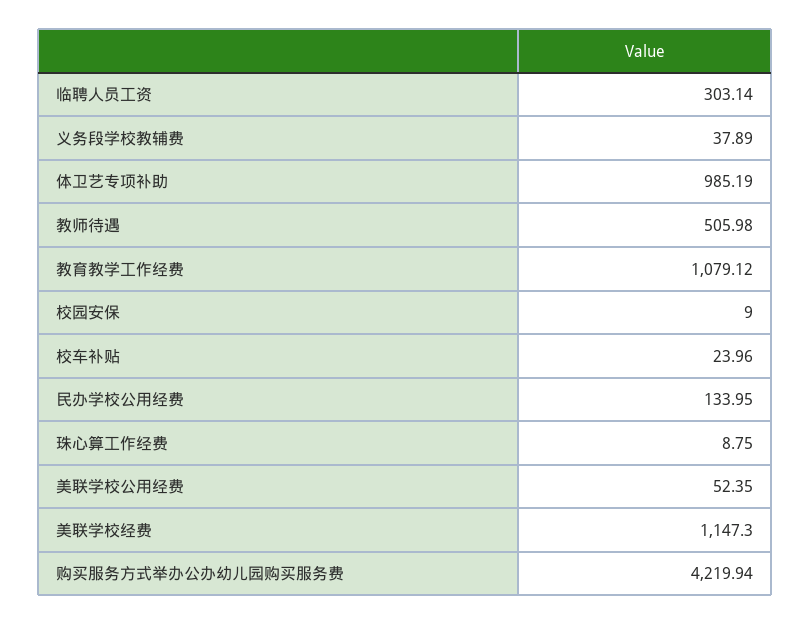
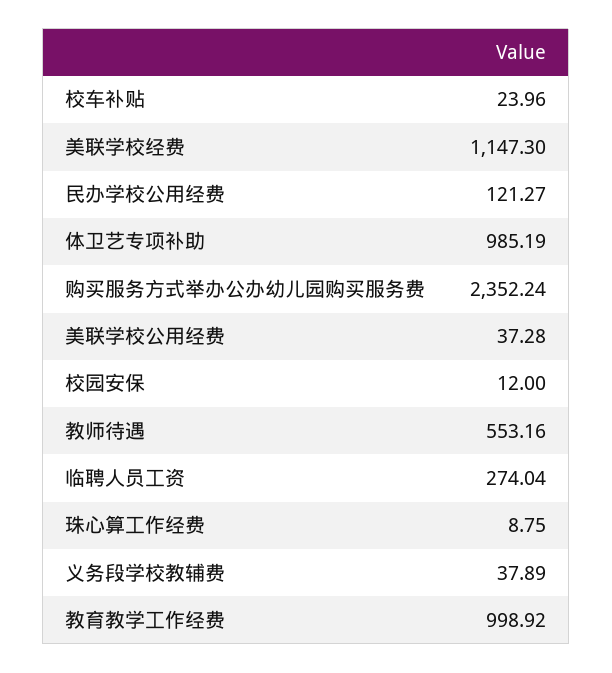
  {
-   "临聘人员工资": 303.14,
+   "临聘人员工资": 274.04,
    "义务段学校教辅费": 37.89,
    "体卫艺专项补助": 985.19,
-   "教师待遇": 505.98,
+   "教师待遇": 553.16,
-   "教育教学工作经费": 1079.12,
+   "教育教学工作经费": 998.92,
-   "校园安保": 9,
+   "校园安保": 12,
    "校车补贴": 23.96,
-   "民办学校公用经费": 133.95,
+   "民办学校公用经费": 121.27,
    "珠心算工作经费": 8.75,
-   "美联学校公用经费": 52.35,
+   "美联学校公用经费": 37.28,
    "美联学校经费": 1147.3,
-   "购买服务方式举办公办幼儿园购买服务费": 4219.94
+   "购买服务方式举办公办幼儿园购买服务费": 2352.24
  }

